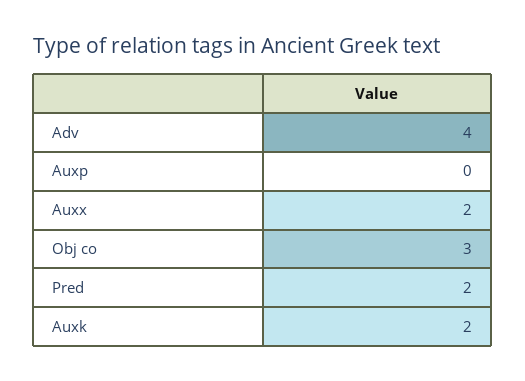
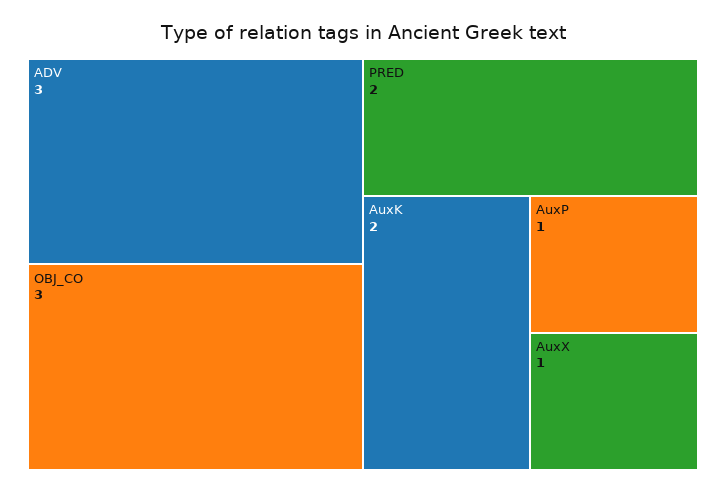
  {
-   "Adv": 4,
+   "Adv": 3,
-   "Auxp": 0,
+   "Auxp": 1,
-   "Auxx": 2,
+   "Auxx": 1,
    "Obj co": 3,
    "Pred": 2,
    "Auxk": 2
  }

